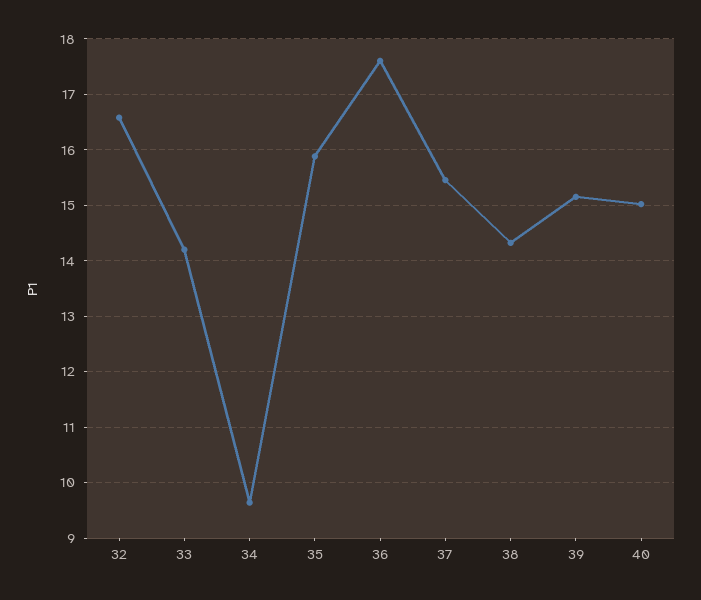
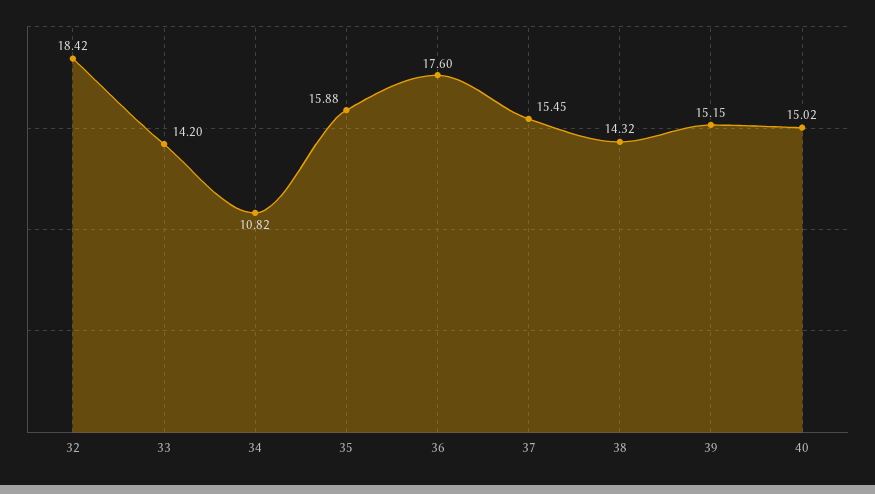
  {
-   "32": 16.6,
+   "32": 18.42,
    "33": 14.2,
-   "34": 9.6,
+   "34": 10.82,
    "35": 15.88,
    "36": 17.6,
    "37": 15.45,
    "38": 14.32,
    "39": 15.15,
    "40": 15.02
  }

